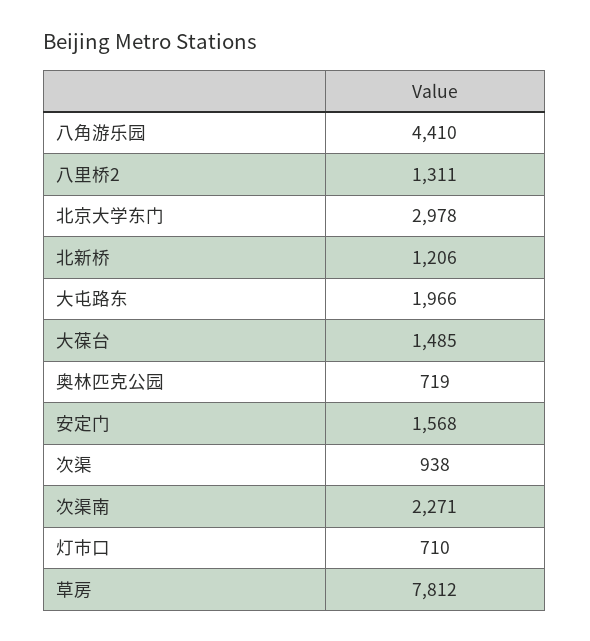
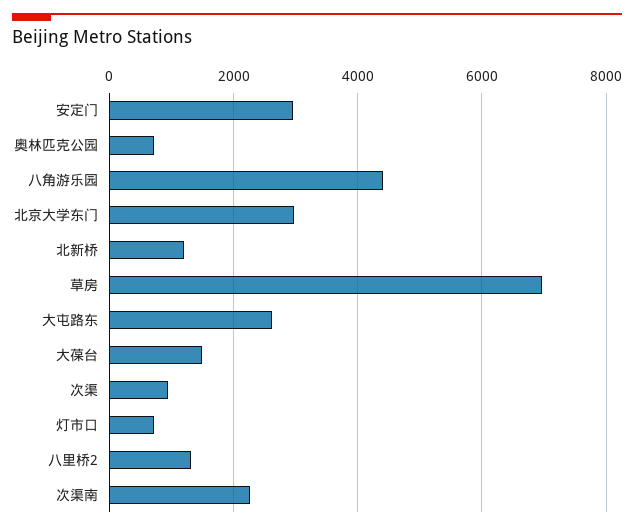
  {
    "八角游乐园": 4410,
    "八里桥2": 1311,
    "北京大学东门": 2978,
    "北新桥": 1206,
-   "大屯路东": 1966,
+   "大屯路东": 2600,
    "大葆台": 1485,
    "奥林匹克公园": 719,
-   "安定门": 1568,
+   "安定门": 3000,
    "次渠": 938,
    "次渠南": 2271,
    "灯市口": 710,
-   "草房": 7812
+   "草房": 7000
  }

